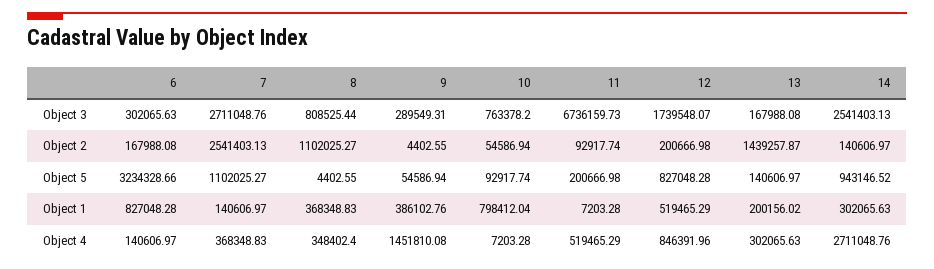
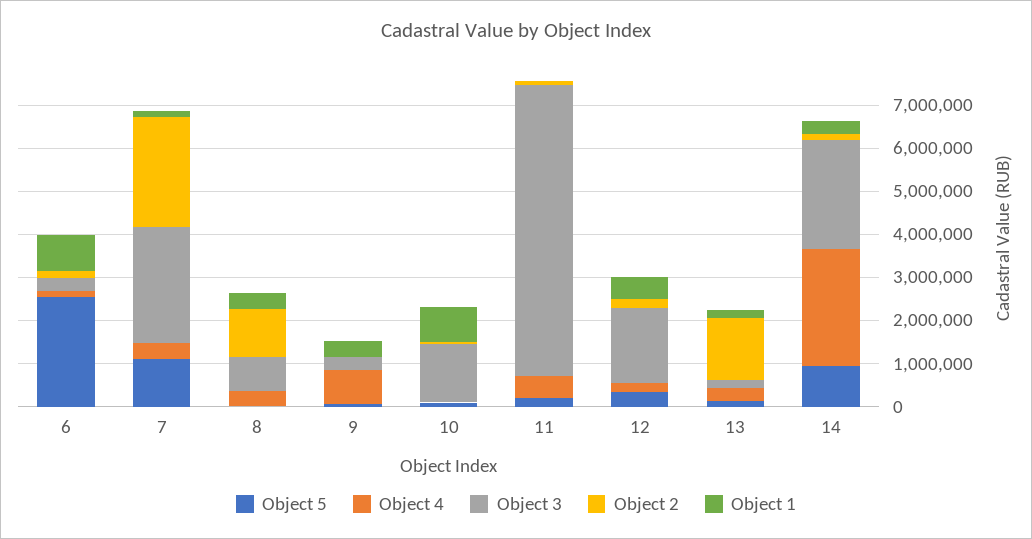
  {
    "Object 3": {
      "6": 302065.63,
      "7": 2711048.76,
      "8": 808525.44,
      "9": 289549.31,
-     "10": 763378.2,
+     "10": 1400000,
      "11": 6736159.73,
      "12": 1739548.07,
      "13": 167988.08,
      "14": 2541403.13
    },
    "Object 2": {
      "6": 167988.08,
      "7": 2541403.13,
      "8": 1102025.27,
      "9": 4402.55,
      "10": 54586.94,
      "11": 92917.74,
      "12": 200666.98,
      "13": 1439257.87,
      "14": 140606.97
    },
    "Object 5": {
-     "6": 3234328.66,
+     "6": 2600000,
      "7": 1102025.27,
      "8": 4402.55,
      "9": 54586.94,
      "10": 92917.74,
      "11": 200666.98,
-     "12": 827048.28,
+     "12": 400000,
      "13": 140606.97,
      "14": 943146.52
    },
    "Object 1": {
      "6": 827048.28,
      "7": 140606.97,
      "8": 368348.83,
      "9": 386102.76,
      "10": 798412.04,
      "11": 7203.28,
      "12": 519465.29,
      "13": 200156.02,
      "14": 302065.63
    },
    "Object 4": {
      "6": 140606.97,
      "7": 368348.83,
      "8": 348402.4,
-     "9": 1451810.08,
+     "9": 800000,
      "10": 7203.28,
      "11": 519465.29,
-     "12": 846391.96,
+     "12": 200000,
      "13": 302065.63,
      "14": 2711048.76
    }
  }

